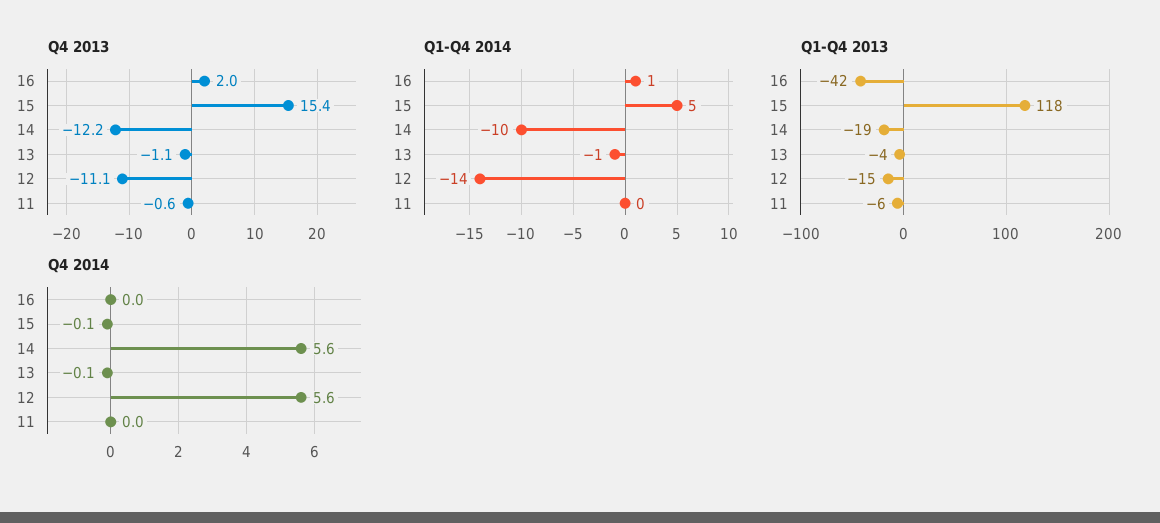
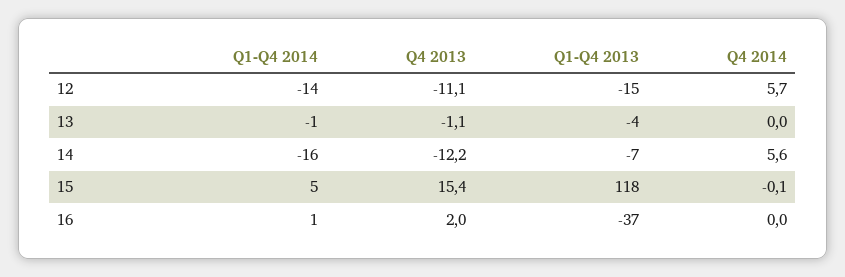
  {
    "Q4 2013": {
      "16": 2,
      "15": 15.4,
      "14": -12.2,
      "13": -1.1,
-     "12": -11.1,
+     "12": -11.1
-     "11": -0.6
    },
    "Q1-Q4 2014": {
      "16": 1,
      "15": 5,
-     "14": -10,
+     "14": -16,
      "13": -1,
-     "12": -14,
+     "12": -14
-     "11": 0
    },
    "Q1-Q4 2013": {
-     "16": -42,
+     "16": -37,
      "15": 118,
-     "14": -19,
+     "14": -7,
      "13": -4,
-     "12": -15,
+     "12": -15
-     "11": -6
    },
    "Q4 2014": {
      "16": 0,
      "15": -0.1,
      "14": 5.6,
-     "13": -0.1,
+     "13": 0,
-     "12": 5.6,
+     "12": 5.7
-     "11": 0
    }
  }

